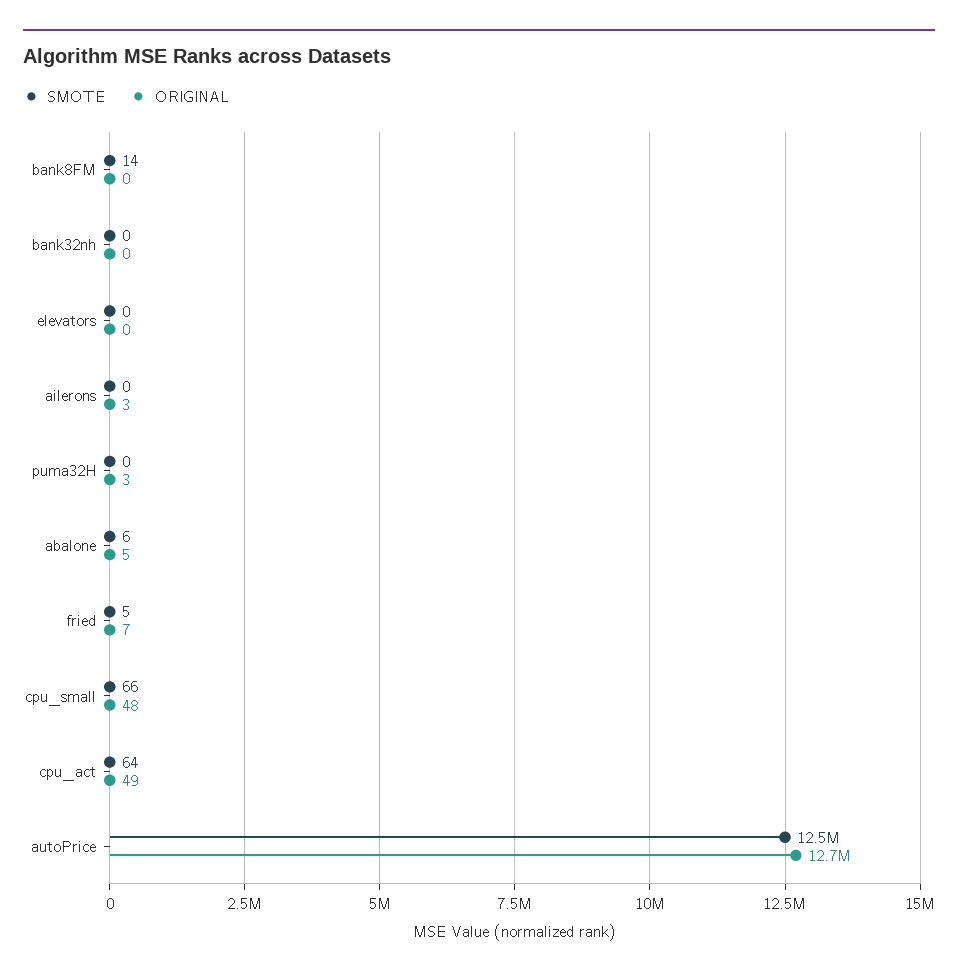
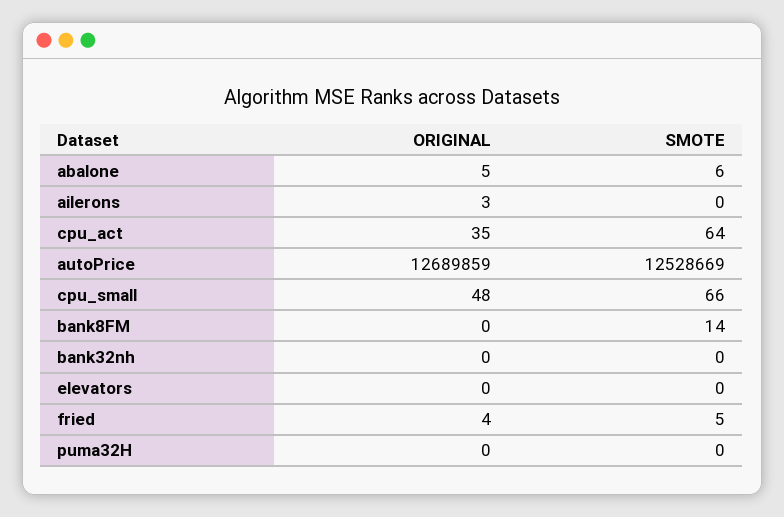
  {
    "SMOTE": {
      "bank8FM": 14,
      "bank32nh": 0,
      "elevators": 0,
      "ailerons": 0,
      "puma32H": 0,
      "abalone": 6,
      "fried": 5,
      "cpu_small": 66,
      "cpu_act": 64,
      "autoPrice": 12528669
    },
    "ORIGINAL": {
      "bank8FM": 0,
      "bank32nh": 0,
      "elevators": 0,
      "ailerons": 3,
-     "puma32H": 3,
+     "puma32H": 0,
      "abalone": 5,
-     "fried": 7,
+     "fried": 4,
      "cpu_small": 48,
-     "cpu_act": 49,
+     "cpu_act": 35,
      "autoPrice": 12689859
    }
  }

